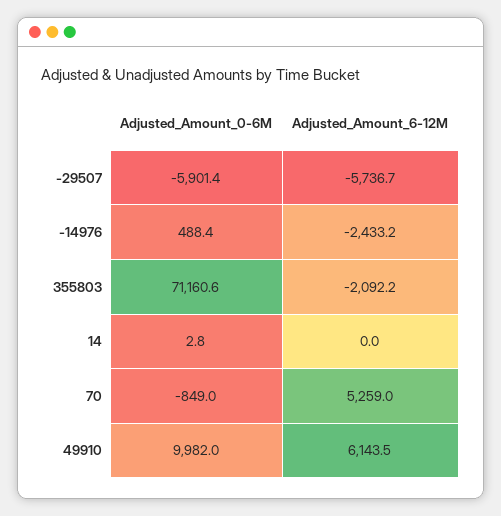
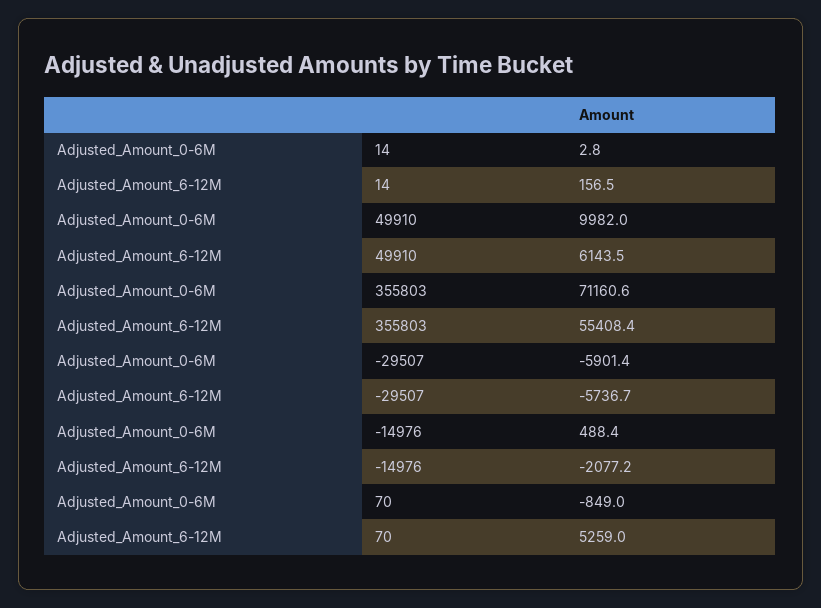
  {
    "Adjusted_Amount_0-6M": {
      "-29507": -5901.4,
      "-14976": 488.4,
      "355803": 71160.6,
      "14": 2.8,
      "70": -849,
      "49910": 9982
    },
    "Adjusted_Amount_6-12M": {
      "-29507": -5736.7,
-     "-14976": -2433.2,
+     "-14976": -2077.2,
-     "355803": -2092.2,
+     "355803": 55408.4,
-     "14": 0,
+     "14": 156.5,
      "70": 5259,
      "49910": 6143.5
    }
  }

